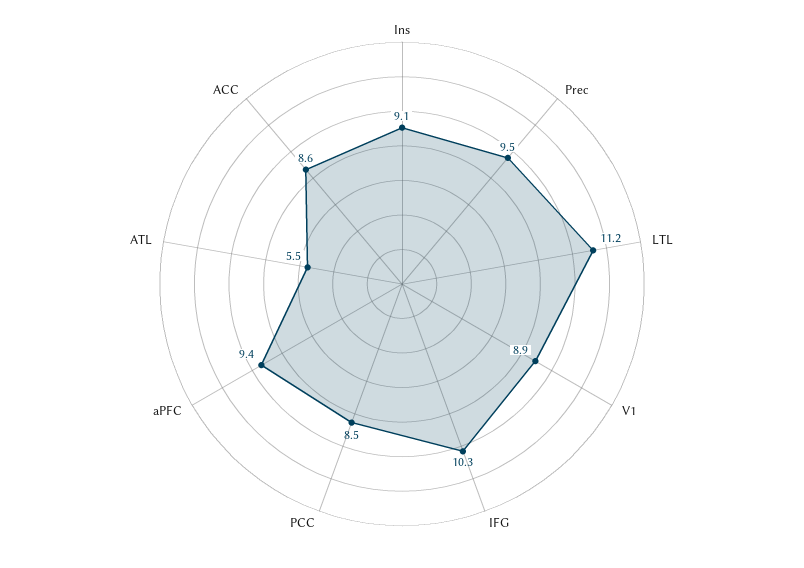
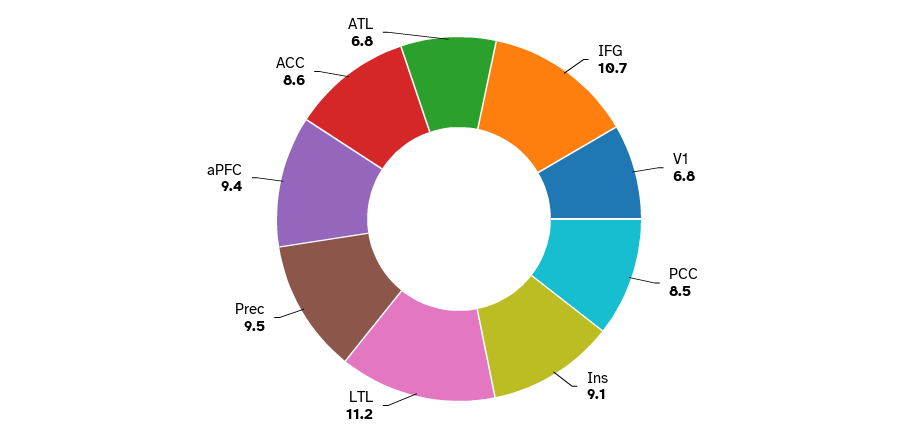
  {
    "Ins": 9.1,
    "Prec": 9.5,
    "LTL": 11.2,
-   "V1": 8.9,
+   "V1": 6.8,
-   "IFG": 10.3,
+   "IFG": 10.7,
    "PCC": 8.5,
    "aPFC": 9.4,
-   "ATL": 5.5,
+   "ATL": 6.8,
    "ACC": 8.6
  }

